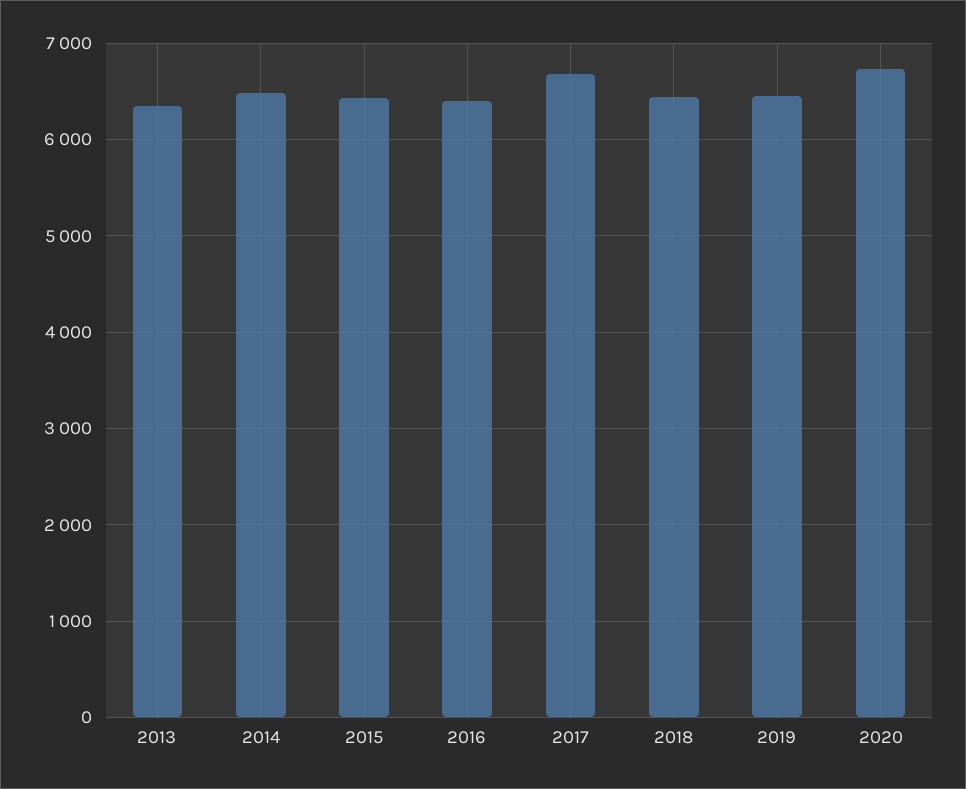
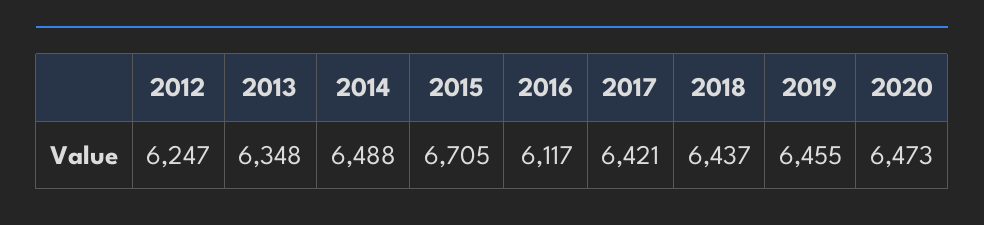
  {
    "2013": 6348,
    "2014": 6488,
-   "2015": 6400,
+   "2015": 6705,
-   "2016": 6400,
+   "2016": 6117,
-   "2017": 6700,
+   "2017": 6421,
    "2018": 6437,
    "2019": 6455,
-   "2020": 6700
+   "2020": 6473,
+   "2012": 6247
  }

